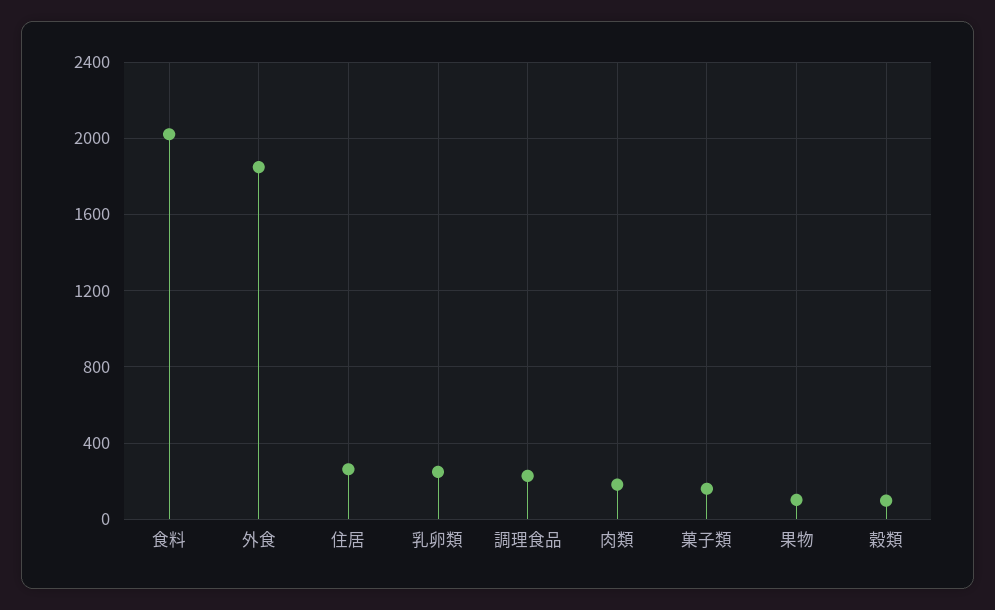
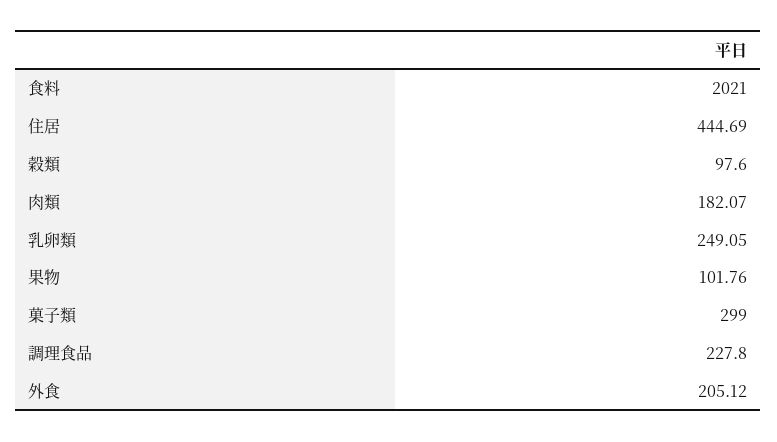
  {
    "食料": 2021,
-   "外食": 1850,
+   "外食": 205.12,
-   "住居": 250,
+   "住居": 444.69,
    "乳卵類": 249.05,
    "調理食品": 227.8,
    "肉類": 182.07,
-   "菓子類": 150,
+   "菓子類": 299,
    "果物": 101.76,
    "穀類": 97.6
  }

